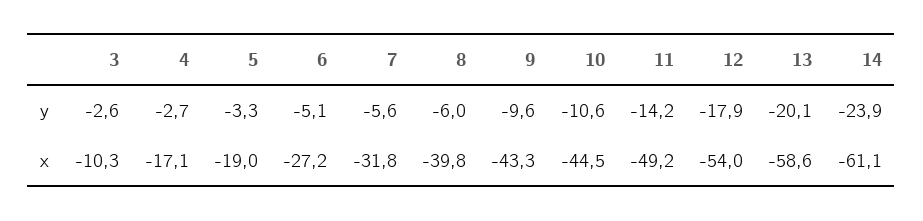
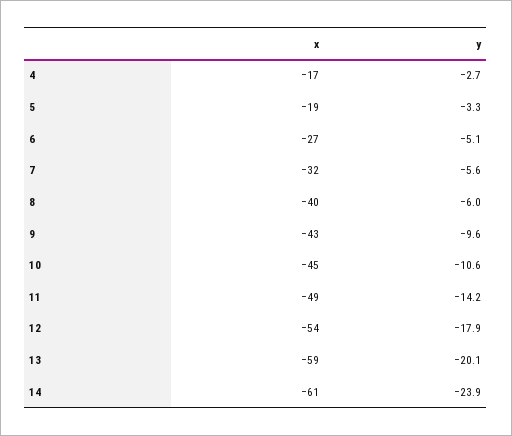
  {
-   "3": {
-     "y": -2.6,
-     "x": -10.3
-   },
    "4": {
      "y": -2.7,
      "x": -17.1
    },
    "5": {
      "y": -3.3,
      "x": -19
    },
    "6": {
      "y": -5.1,
      "x": -27.2
    },
    "7": {
      "y": -5.6,
      "x": -31.8
    },
    "8": {
      "y": -6,
      "x": -39.8
    },
    "9": {
      "y": -9.6,
      "x": -43.3
    },
    "10": {
      "y": -10.6,
      "x": -44.5
    },
    "11": {
      "y": -14.2,
      "x": -49.2
    },
    "12": {
      "y": -17.9,
      "x": -54
    },
    "13": {
      "y": -20.1,
      "x": -58.6
    },
    "14": {
      "y": -23.9,
      "x": -61.1
    }
  }

